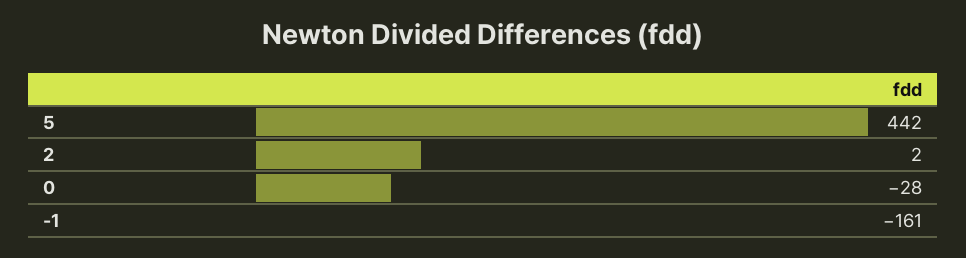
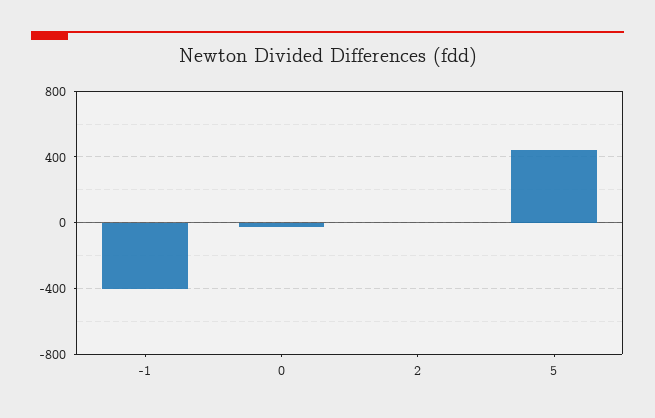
  {
    "5": 442,
    "2": 2,
    "0": -28,
-   "-1": -161
+   "-1": -400
  }

